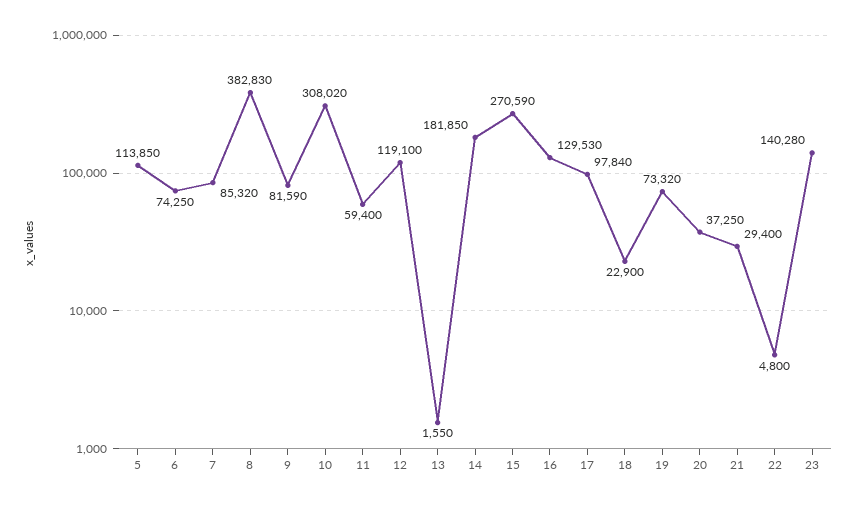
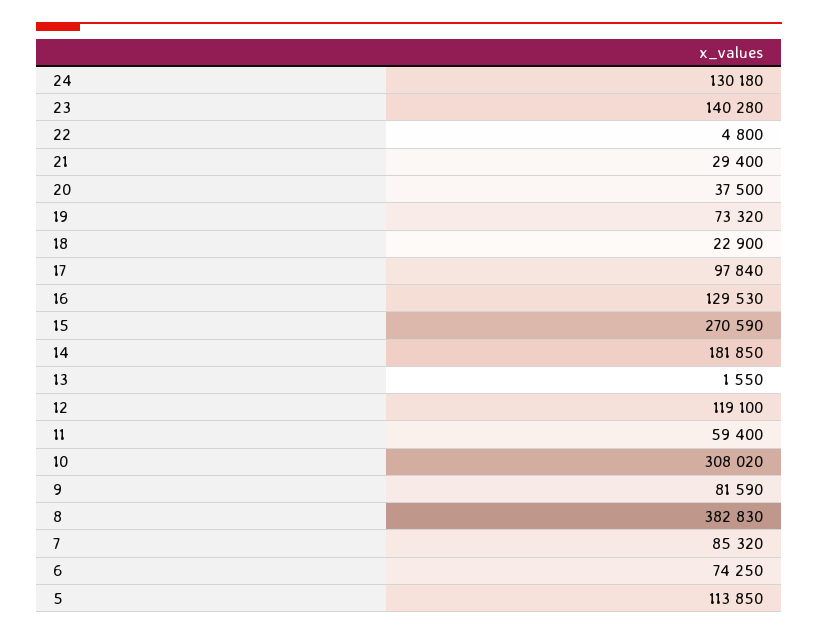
  {
    "5": 113850,
    "6": 74250,
    "7": 85320,
    "8": 382830,
    "9": 81590,
    "10": 308020,
    "11": 59400,
    "12": 119100,
    "13": 1550,
    "14": 181850,
    "15": 270590,
    "16": 129530,
    "17": 97840,
    "18": 22900,
    "19": 73320,
-   "20": 37250,
+   "20": 37500,
    "21": 29400,
    "22": 4800,
-   "23": 140280
+   "23": 140280,
+   "24": 130180
  }

